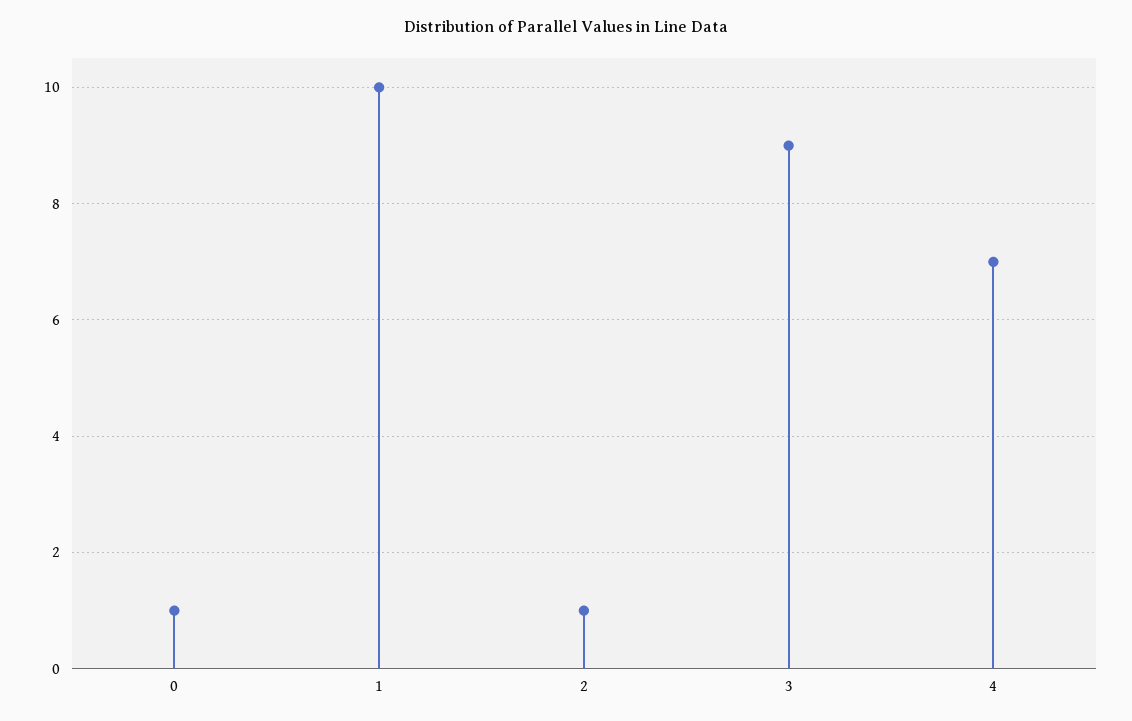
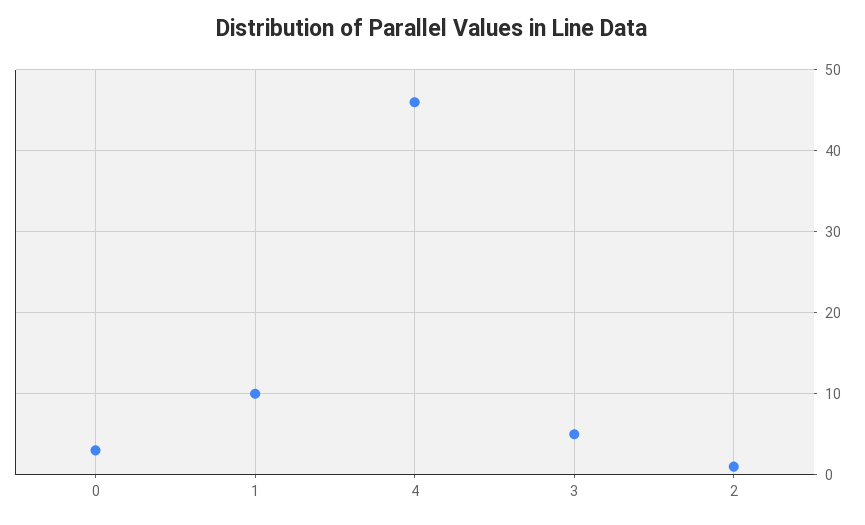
  {
-   "0": 1,
+   "0": 3,
    "1": 10,
    "2": 1,
-   "3": 9,
+   "3": 5,
-   "4": 7
+   "4": 46
  }

